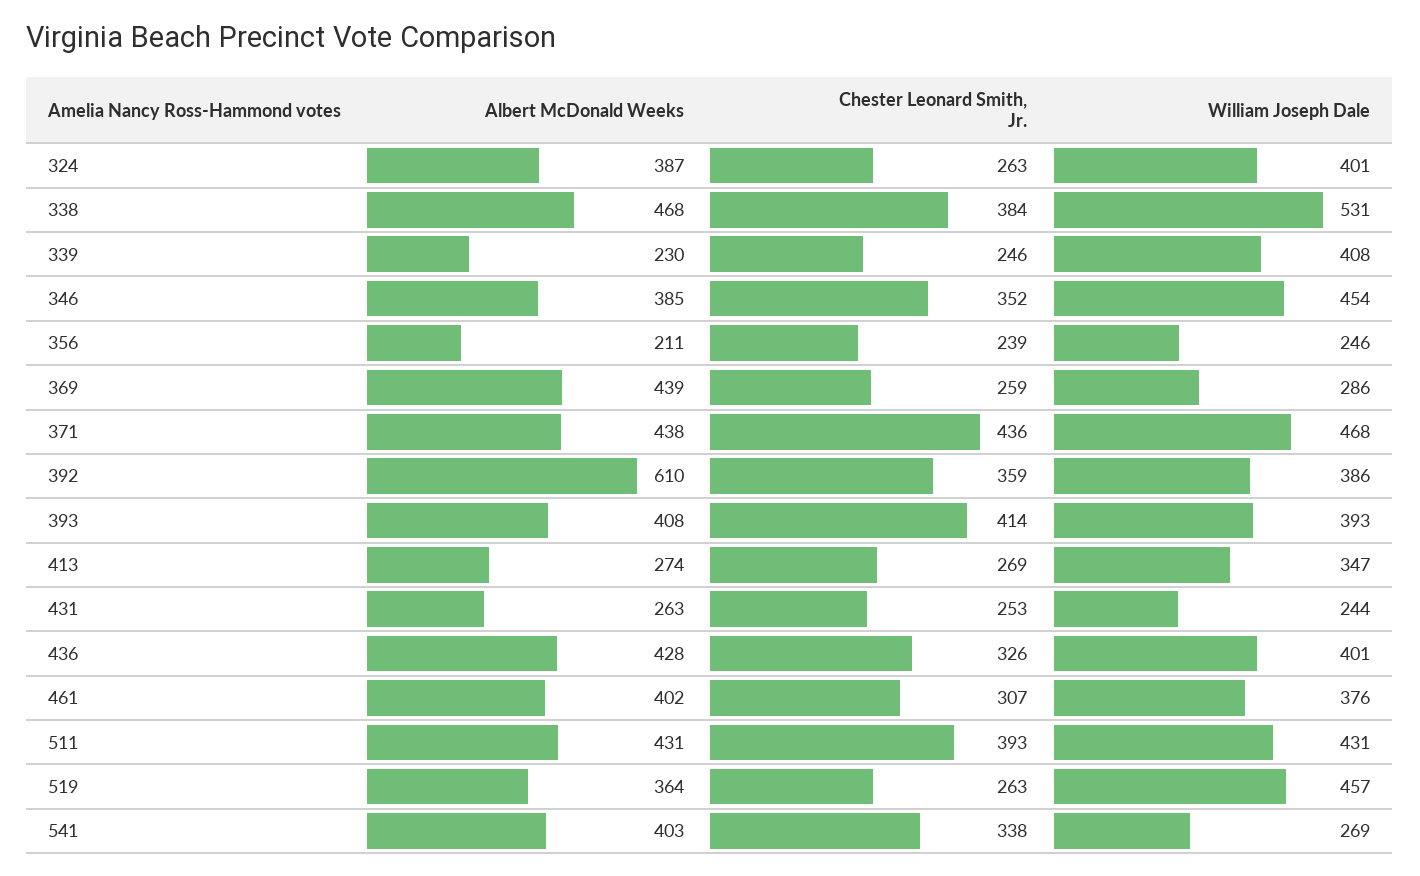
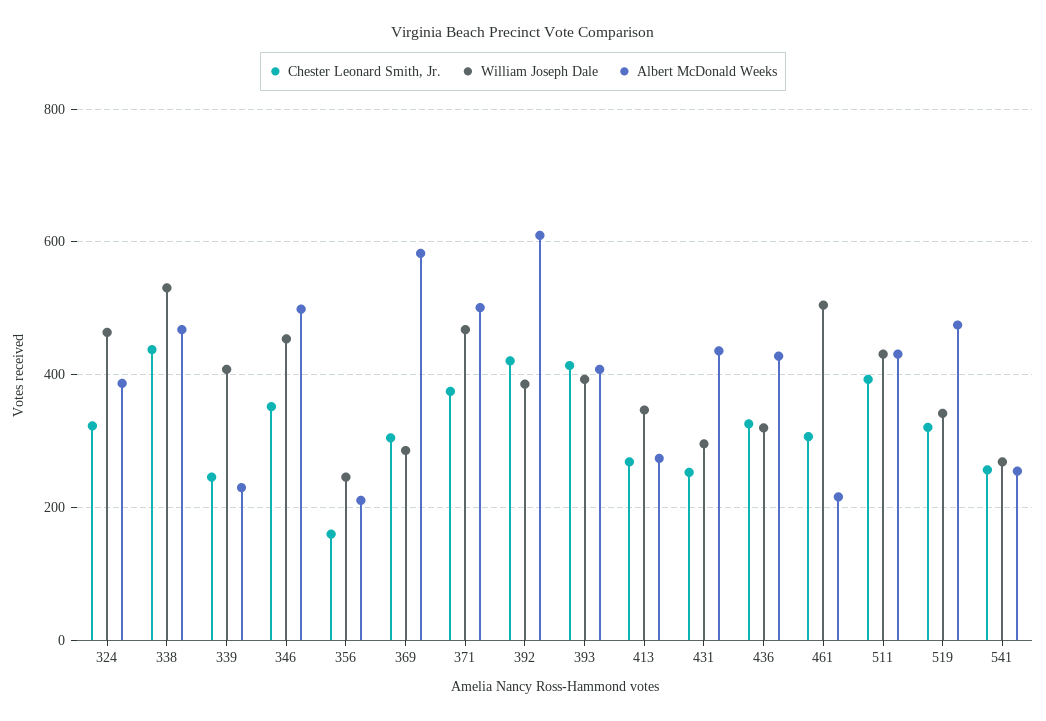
  {
    "Albert McDonald Weeks": {
      "324": 387,
      "338": 468,
      "339": 230,
-     "346": 385,
+     "346": 500,
      "356": 211,
-     "369": 439,
+     "369": 580,
-     "371": 438,
+     "371": 500,
      "392": 610,
      "393": 408,
      "413": 274,
-     "431": 263,
+     "431": 440,
      "436": 428,
-     "461": 402,
+     "461": 220,
      "511": 431,
-     "519": 364,
+     "519": 480,
-     "541": 403
+     "541": 260
    },
    "Chester Leonard Smith, Jr.": {
-     "324": 263,
+     "324": 320,
-     "338": 384,
+     "338": 440,
      "339": 246,
      "346": 352,
-     "356": 239,
+     "356": 160,
-     "369": 259,
+     "369": 300,
-     "371": 436,
+     "371": 380,
-     "392": 359,
+     "392": 420,
      "393": 414,
      "413": 269,
      "431": 253,
      "436": 326,
      "461": 307,
      "511": 393,
-     "519": 263,
+     "519": 320,
-     "541": 338
+     "541": 260
    },
    "William Joseph Dale": {
-     "324": 401,
+     "324": 460,
      "338": 531,
      "339": 408,
      "346": 454,
      "356": 246,
      "369": 286,
      "371": 468,
      "392": 386,
      "393": 393,
      "413": 347,
-     "431": 244,
+     "431": 300,
-     "436": 401,
+     "436": 320,
-     "461": 376,
+     "461": 500,
      "511": 431,
-     "519": 457,
+     "519": 340,
      "541": 269
    }
  }

